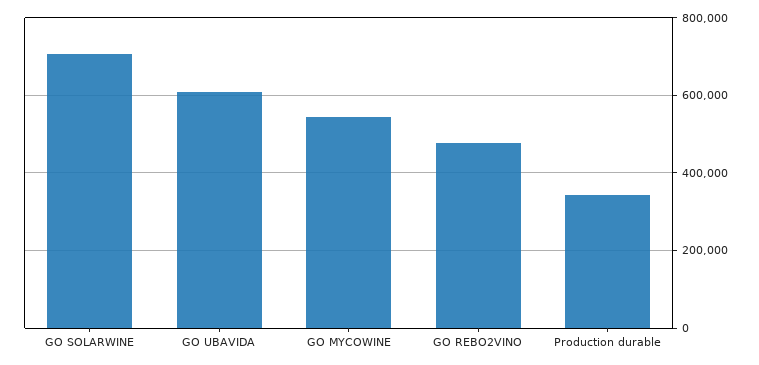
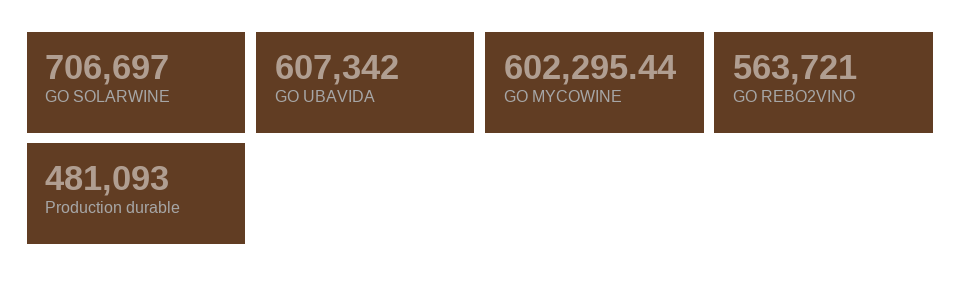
  {
    "GO SOLARWINE": 706697,
    "GO UBAVIDA": 607342,
-   "GO MYCOWINE": 540000,
+   "GO MYCOWINE": 602295.44,
-   "GO REBO2VINO": 480000,
+   "GO REBO2VINO": 563721,
-   "Production durable": 340000
+   "Production durable": 481093
  }

